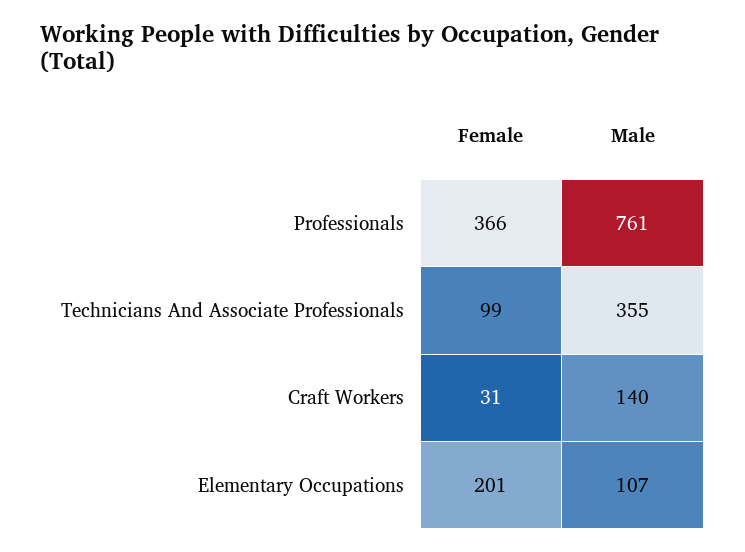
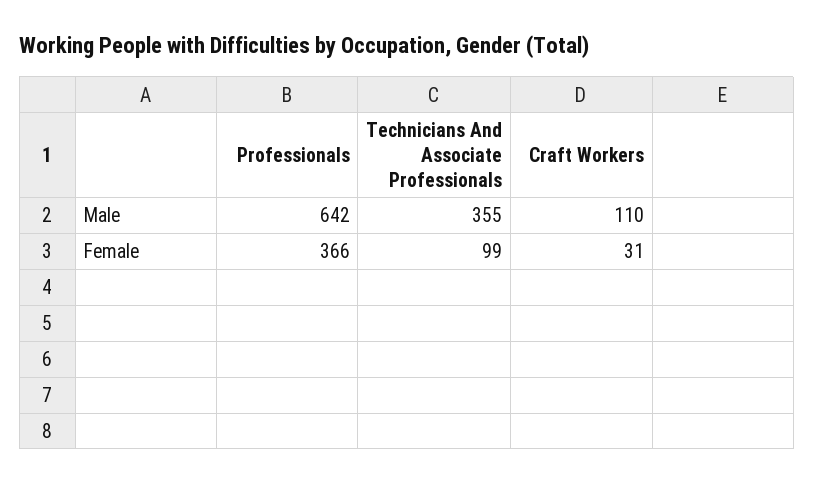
  {
    "Female": {
      "Professionals": 366,
      "Technicians And Associate Professionals": 99,
-     "Craft Workers": 31,
+     "Craft Workers": 31
-     "Elementary Occupations": 201
    },
    "Male": {
-     "Professionals": 761,
+     "Professionals": 642,
      "Technicians And Associate Professionals": 355,
-     "Craft Workers": 140,
+     "Craft Workers": 110
-     "Elementary Occupations": 107
    }
  }

